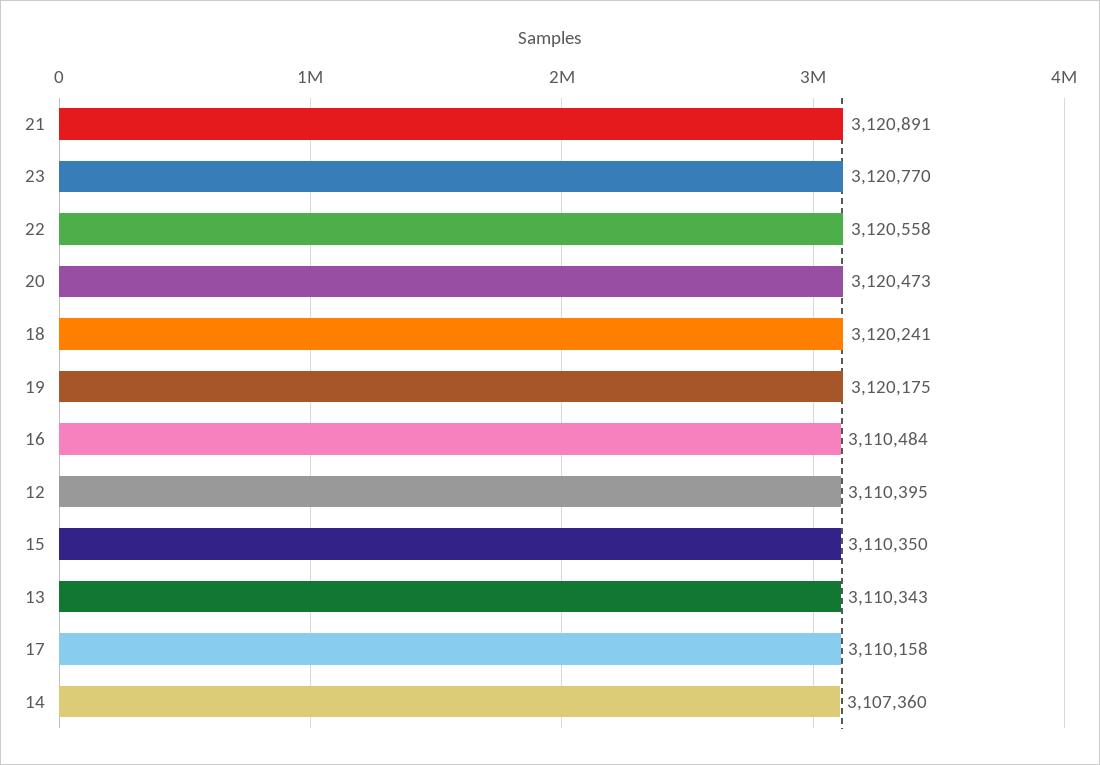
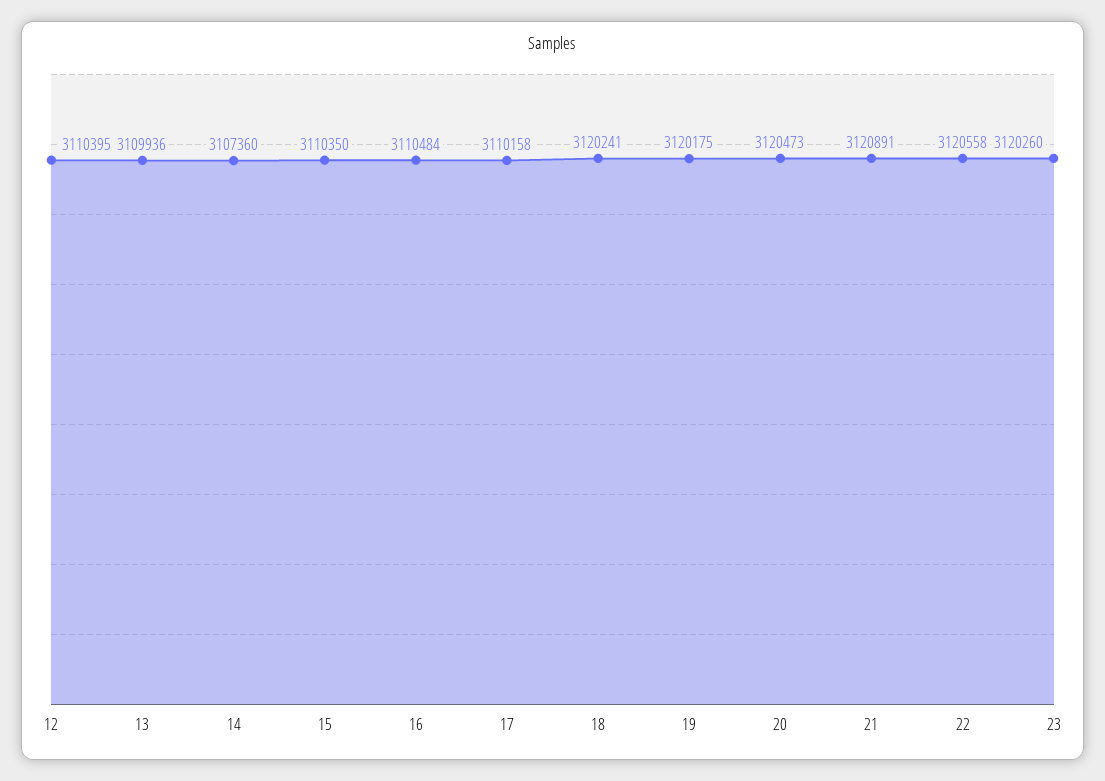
  {
    "21": 3120891,
-   "23": 3120770,
+   "23": 3120260,
    "22": 3120558,
    "20": 3120473,
    "18": 3120241,
    "19": 3120175,
    "16": 3110484,
    "12": 3110395,
    "15": 3110350,
-   "13": 3110343,
+   "13": 3109936,
    "17": 3110158,
    "14": 3107360
  }

